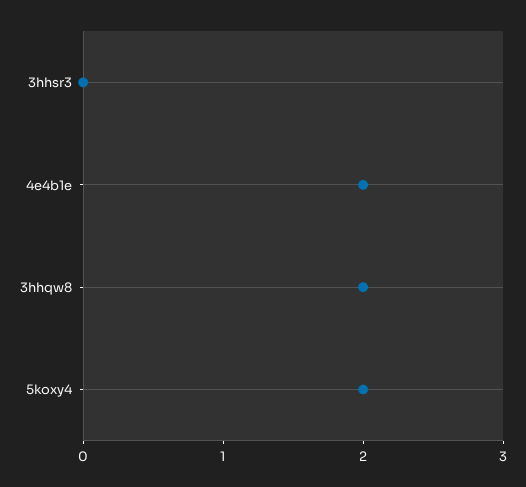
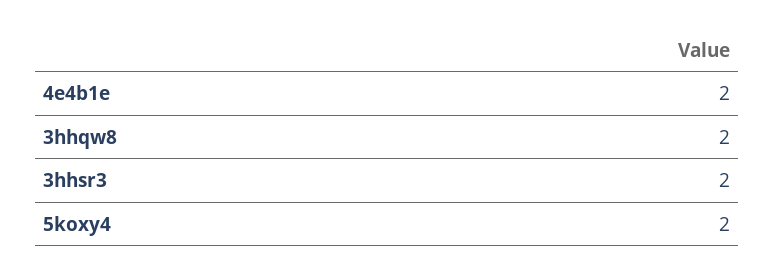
  {
-   "3hhsr3": 0,
+   "3hhsr3": 2,
    "4e4b1e": 2,
    "3hhqw8": 2,
    "5koxy4": 2
  }

